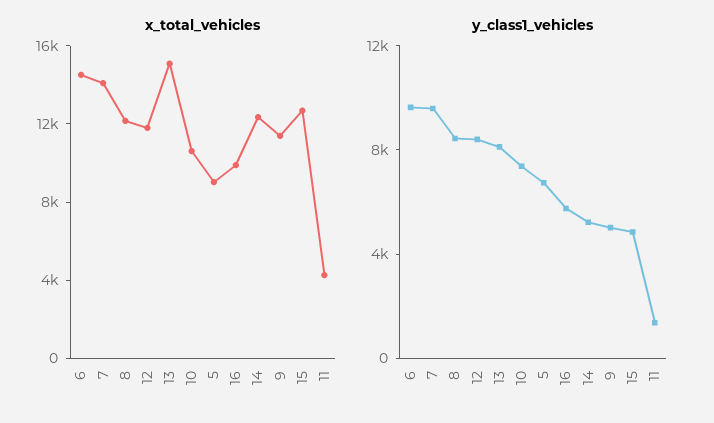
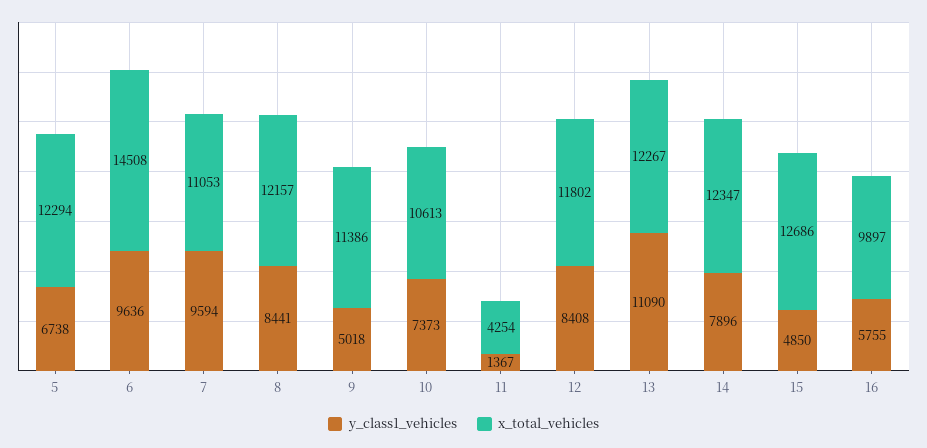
  {
    "x_total_vehicles": {
      "6": 14508,
-     "7": 14000,
+     "7": 11053,
      "8": 12157,
      "12": 11802,
-     "13": 15000,
+     "13": 12267,
      "10": 10613,
-     "5": 9000,
+     "5": 12294,
      "16": 9897,
      "14": 12347,
      "9": 11386,
      "15": 12686,
      "11": 4254
    },
    "y_class1_vehicles": {
      "6": 9636,
      "7": 9594,
      "8": 8441,
      "12": 8408,
-     "13": 8000,
+     "13": 11090,
      "10": 7373,
      "5": 6738,
      "16": 5755,
-     "14": 5000,
+     "14": 7896,
      "9": 5018,
      "15": 4850,
      "11": 1367
    }
  }

